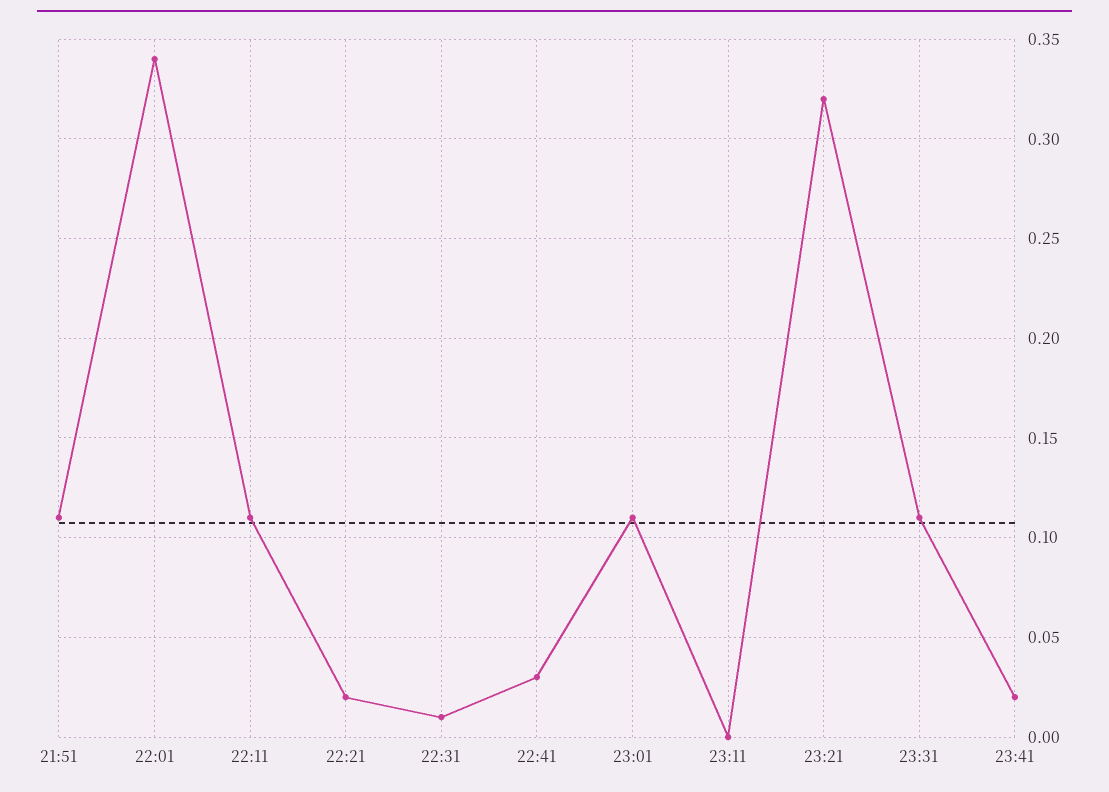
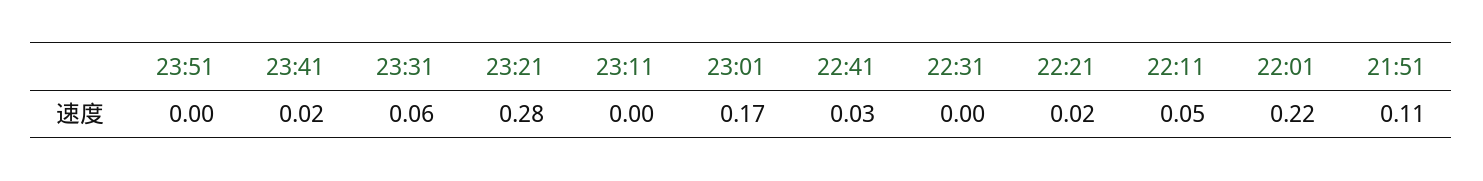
  {
    "21:51": 0.11,
-   "22:01": 0.34,
+   "22:01": 0.22,
-   "22:11": 0.11,
+   "22:11": 0.05,
    "22:21": 0.02,
-   "22:31": 0.01,
+   "22:31": 0,
    "22:41": 0.03,
-   "23:01": 0.11,
+   "23:01": 0.17,
    "23:11": 0,
-   "23:21": 0.32,
+   "23:21": 0.28,
-   "23:31": 0.11,
+   "23:31": 0.06,
-   "23:41": 0.02
+   "23:41": 0.02,
+   "23:51": 0
  }

